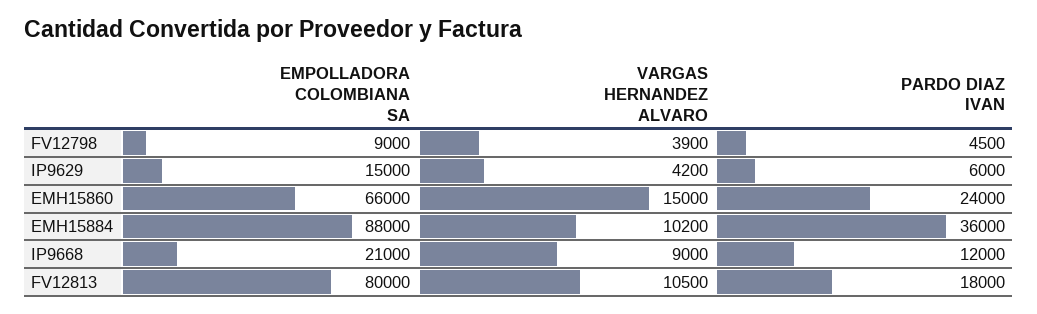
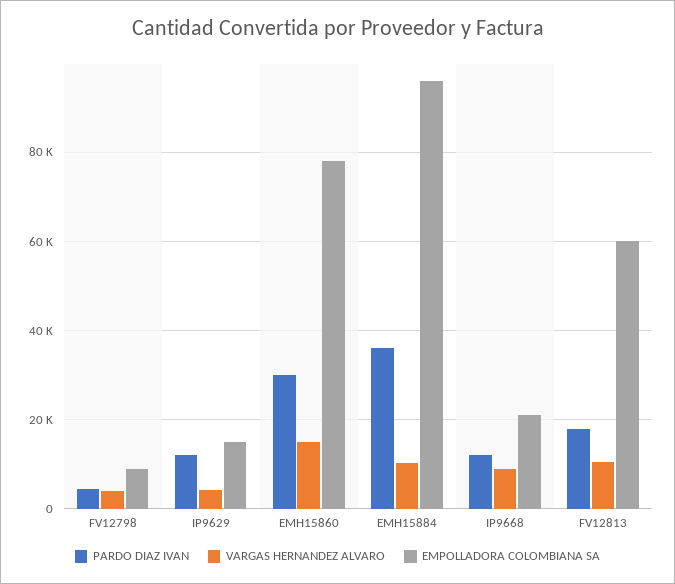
  {
    "EMPOLLADORA COLOMBIANA SA": {
      "FV12798": 9000,
      "IP9629": 15000,
-     "EMH15860": 66000,
+     "EMH15860": 78000,
-     "EMH15884": 88000,
+     "EMH15884": 96000,
      "IP9668": 21000,
-     "FV12813": 80000
+     "FV12813": 60000
    },
    "VARGAS HERNANDEZ ALVARO": {
      "FV12798": 3900,
      "IP9629": 4200,
      "EMH15860": 15000,
      "EMH15884": 10200,
      "IP9668": 9000,
      "FV12813": 10500
    },
    "PARDO DIAZ IVAN": {
      "FV12798": 4500,
-     "IP9629": 6000,
+     "IP9629": 12000,
-     "EMH15860": 24000,
+     "EMH15860": 30000,
      "EMH15884": 36000,
      "IP9668": 12000,
      "FV12813": 18000
    }
  }

